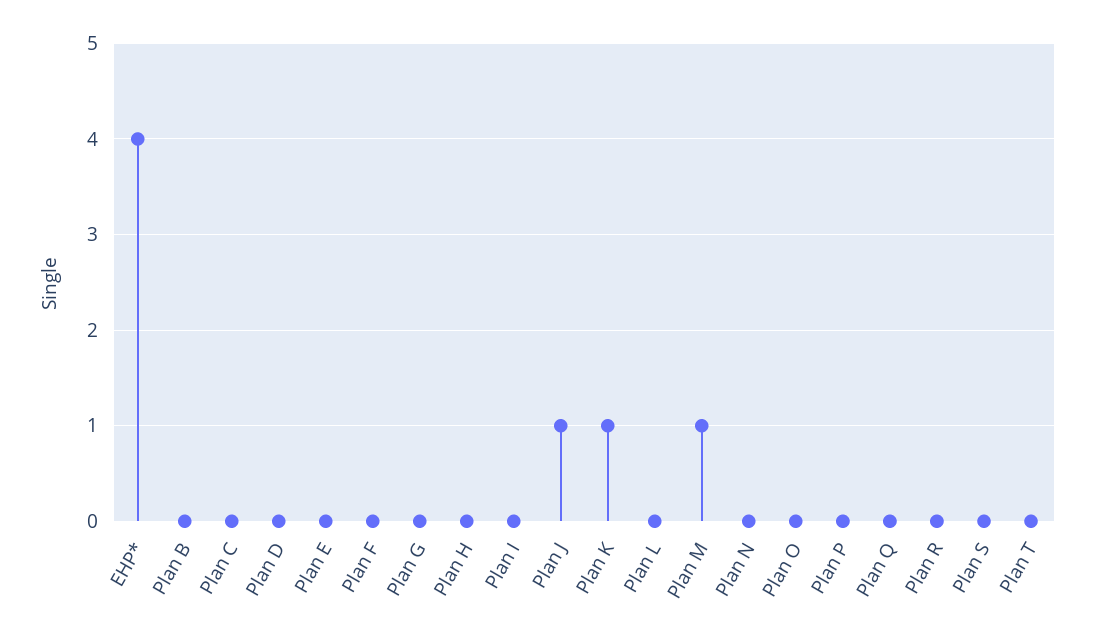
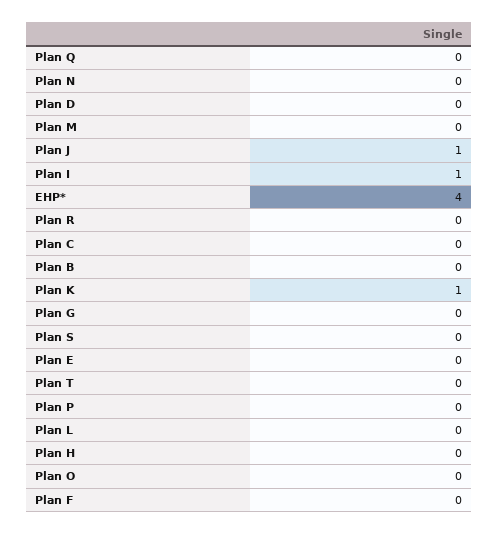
  {
    "EHP*": 4,
    "Plan B": 0,
    "Plan C": 0,
    "Plan D": 0,
    "Plan E": 0,
    "Plan F": 0,
    "Plan G": 0,
    "Plan H": 0,
-   "Plan I": 0,
+   "Plan I": 1,
    "Plan J": 1,
    "Plan K": 1,
    "Plan L": 0,
-   "Plan M": 1,
+   "Plan M": 0,
    "Plan N": 0,
    "Plan O": 0,
    "Plan P": 0,
    "Plan Q": 0,
    "Plan R": 0,
    "Plan S": 0,
    "Plan T": 0
  }

